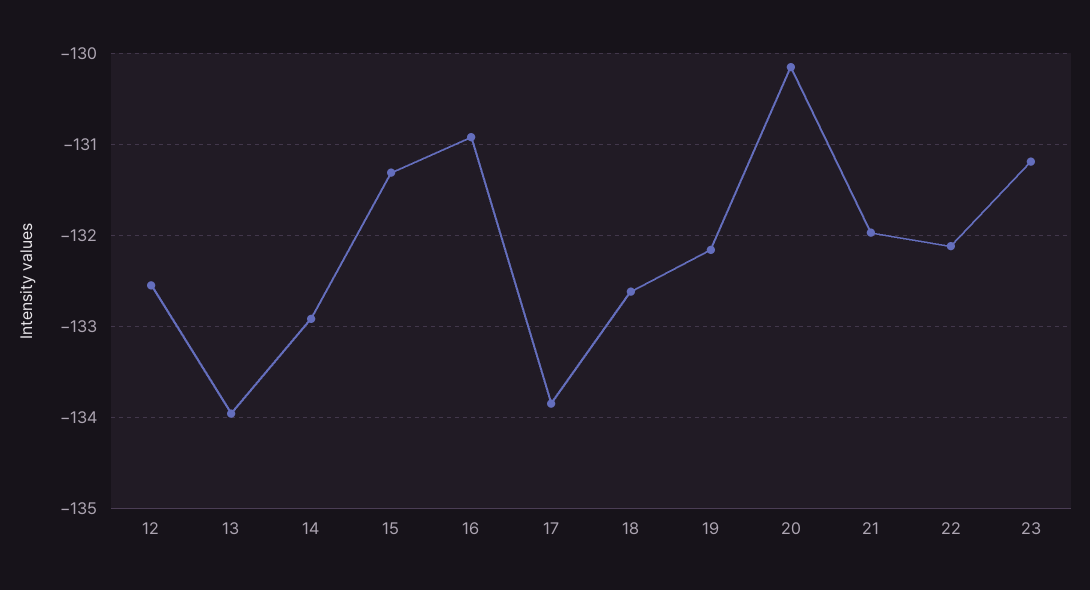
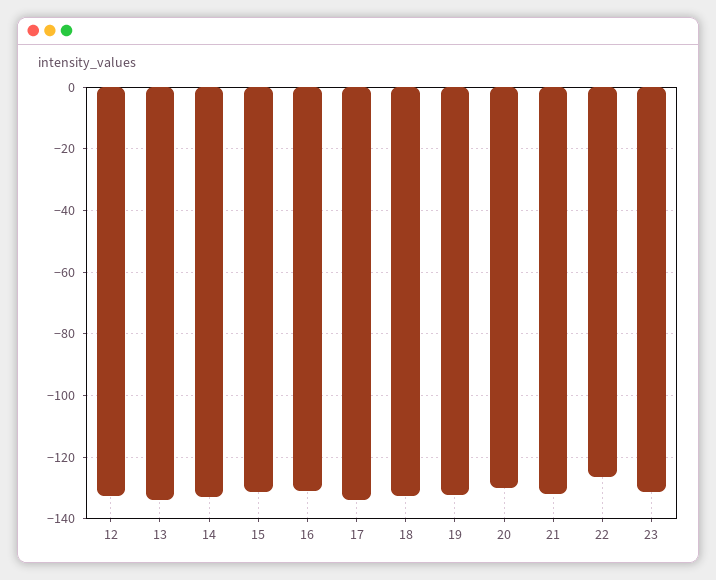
  {
    "12": -132.6,
    "13": -134,
    "14": -132.9,
    "15": -131.3,
    "16": -130.9,
    "17": -133.9,
    "18": -132.6,
    "19": -132.2,
    "20": -130.2,
    "21": -132,
-   "22": -132.1,
+   "22": -126,
    "23": -131.2
  }

